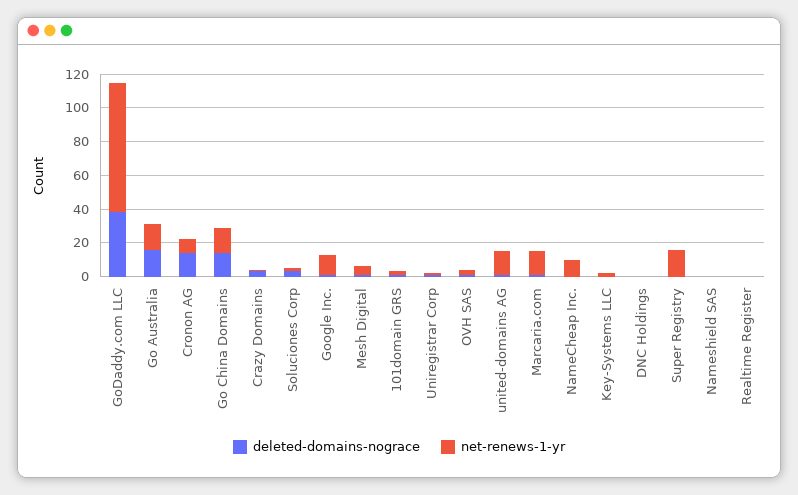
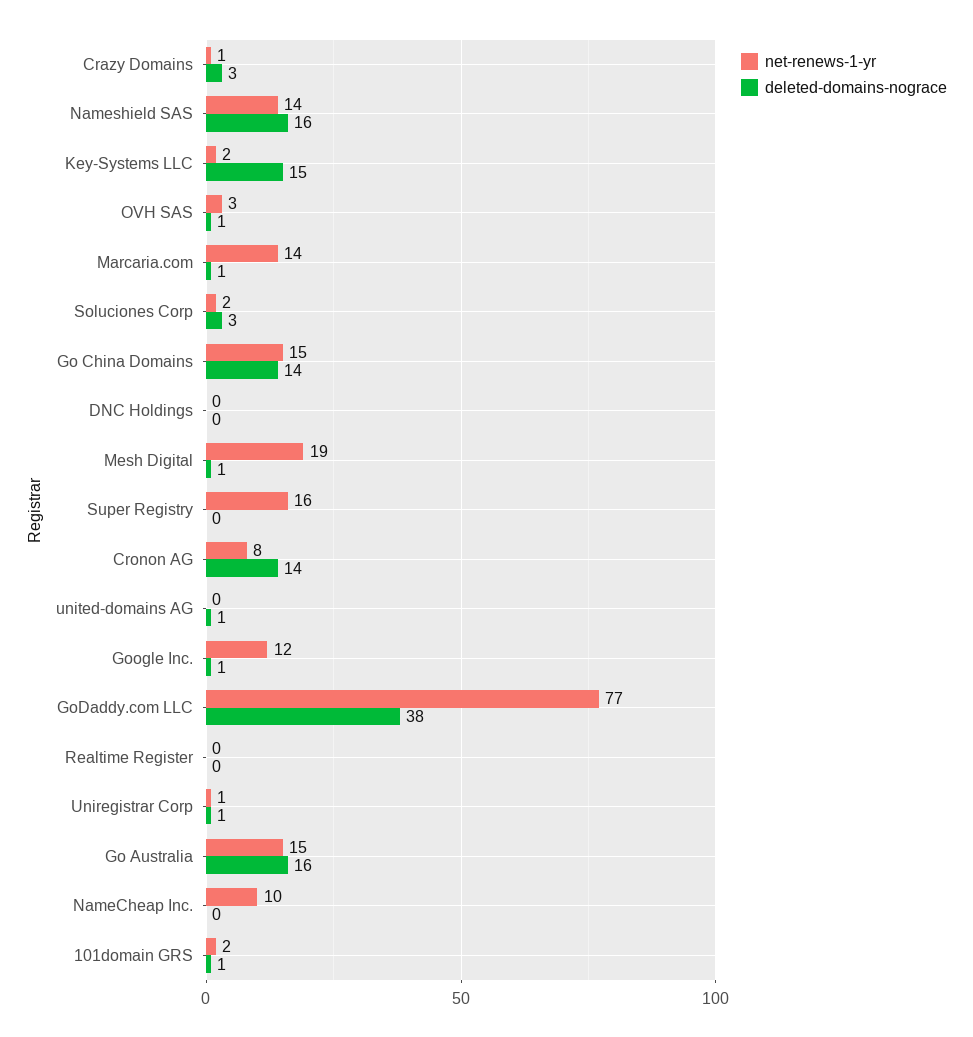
  {
    "deleted-domains-nograce": {
      "GoDaddy.com LLC": 38,
      "Go Australia": 16,
      "Cronon AG": 14,
      "Go China Domains": 14,
      "Crazy Domains": 3,
      "Soluciones Corp": 3,
      "Google Inc.": 1,
      "Mesh Digital": 1,
      "101domain GRS": 1,
      "Uniregistrar Corp": 1,
      "OVH SAS": 1,
      "united-domains AG": 1,
      "Marcaria.com": 1,
      "NameCheap Inc.": 0,
-     "Key-Systems LLC": 0,
+     "Key-Systems LLC": 15,
      "DNC Holdings": 0,
      "Super Registry": 0,
-     "Nameshield SAS": 0,
+     "Nameshield SAS": 16,
      "Realtime Register": 0
    },
    "net-renews-1-yr": {
      "GoDaddy.com LLC": 77,
      "Go Australia": 15,
      "Cronon AG": 8,
      "Go China Domains": 15,
      "Crazy Domains": 1,
      "Soluciones Corp": 2,
      "Google Inc.": 12,
-     "Mesh Digital": 5,
+     "Mesh Digital": 19,
      "101domain GRS": 2,
      "Uniregistrar Corp": 1,
      "OVH SAS": 3,
-     "united-domains AG": 15,
+     "united-domains AG": 0,
      "Marcaria.com": 14,
      "NameCheap Inc.": 10,
      "Key-Systems LLC": 2,
      "DNC Holdings": 0,
      "Super Registry": 16,
-     "Nameshield SAS": 0,
+     "Nameshield SAS": 14,
      "Realtime Register": 0
    }
  }

